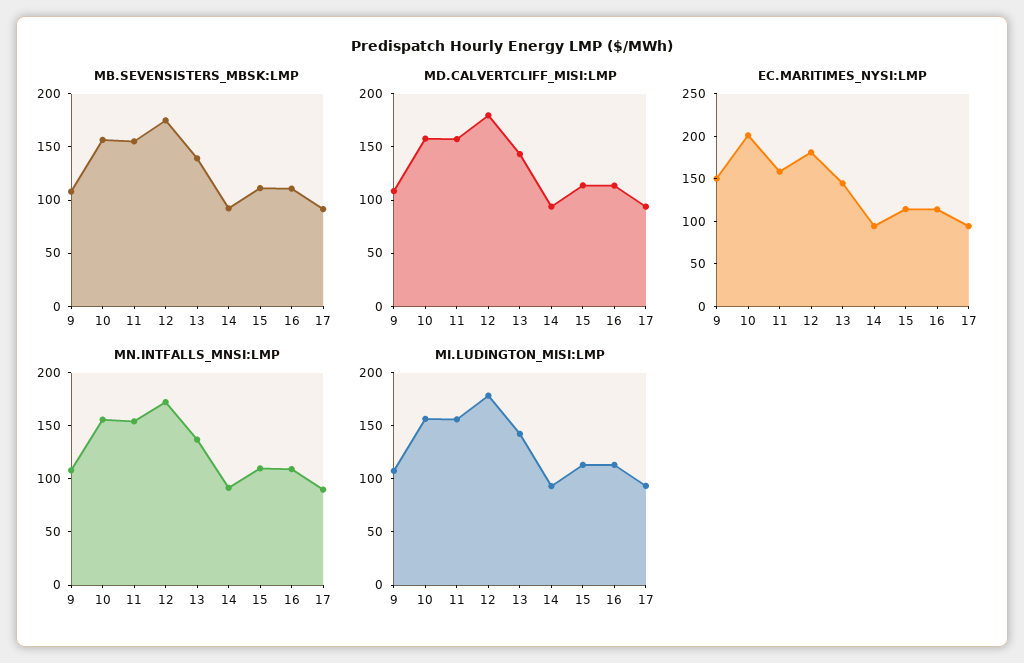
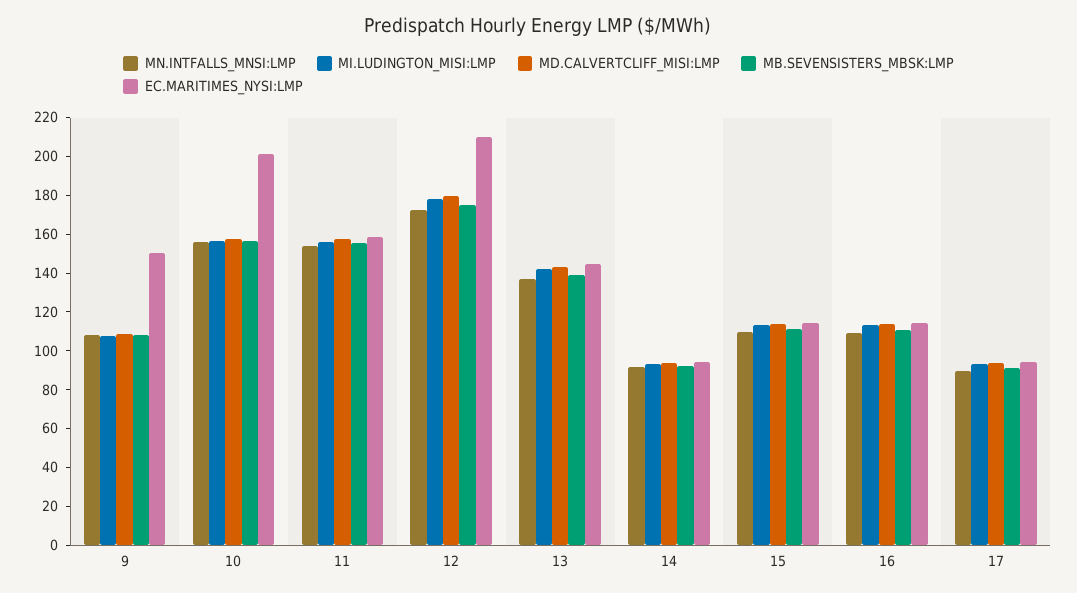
  {
    "MB.SEVENSISTERS_MBSK:LMP": {
      "9": 110,
      "10": 155,
      "11": 155,
      "12": 175,
      "13": 140,
      "14": 90,
      "15": 110,
      "16": 110,
      "17": 90
    },
    "MD.CALVERTCLIFF_MISI:LMP": {
      "9": 110,
      "10": 160,
      "11": 155,
      "12": 180,
      "13": 145,
      "14": 95,
      "15": 115,
      "16": 115,
      "17": 95
    },
    "EC.MARITIMES_NYSI:LMP": {
      "9": 150,
      "10": 200,
      "11": 160,
-     "12": 180,
+     "12": 210,
      "13": 145,
      "14": 95,
      "15": 115,
      "16": 115,
      "17": 95
    },
    "MN.INTFALLS_MNSI:LMP": {
      "9": 110,
      "10": 155,
      "11": 155,
      "12": 170,
      "13": 135,
      "14": 90,
      "15": 110,
      "16": 110,
      "17": 90
    },
    "MI.LUDINGTON_MISI:LMP": {
      "9": 105,
      "10": 155,
      "11": 155,
      "12": 180,
      "13": 140,
      "14": 95,
      "15": 115,
      "16": 115,
      "17": 95
    }
  }

